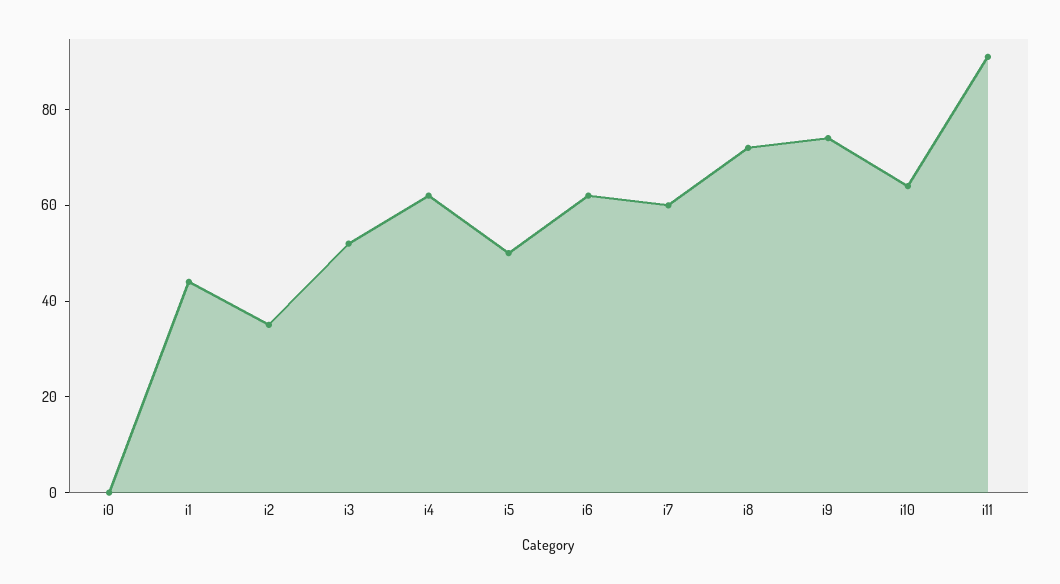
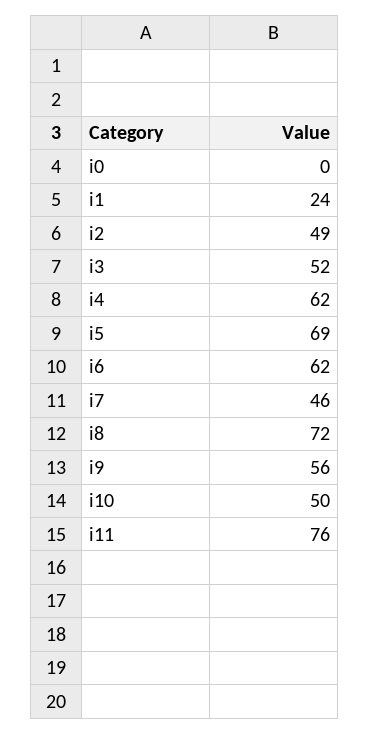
  {
    "i0": 0,
-   "i1": 45,
+   "i1": 24,
-   "i2": 35,
+   "i2": 49,
    "i3": 52,
    "i4": 62,
-   "i5": 50,
+   "i5": 69,
    "i6": 62,
-   "i7": 60,
+   "i7": 46,
    "i8": 72,
-   "i9": 75,
+   "i9": 56,
-   "i10": 65,
+   "i10": 50,
-   "i11": 90
+   "i11": 76
  }

